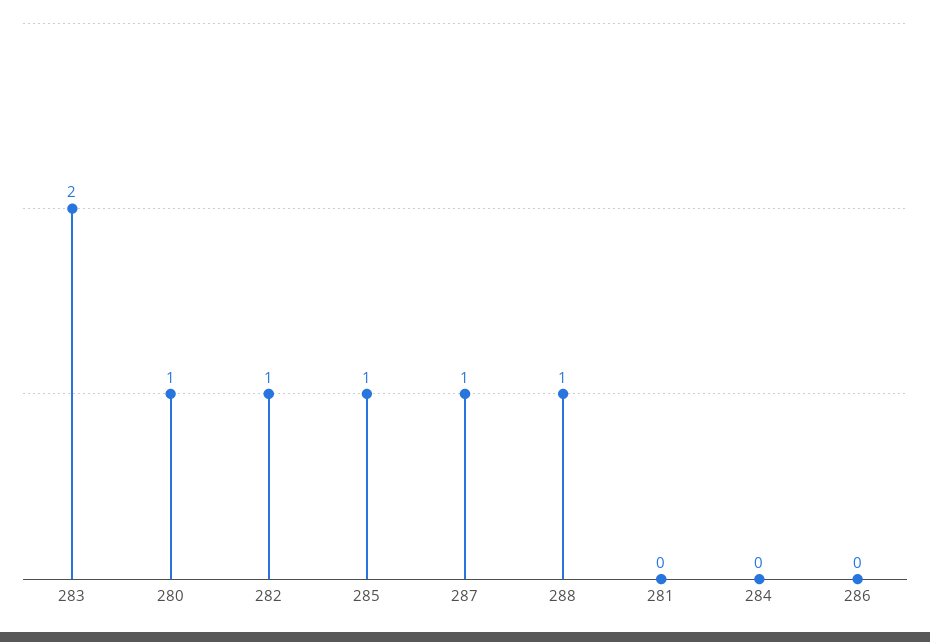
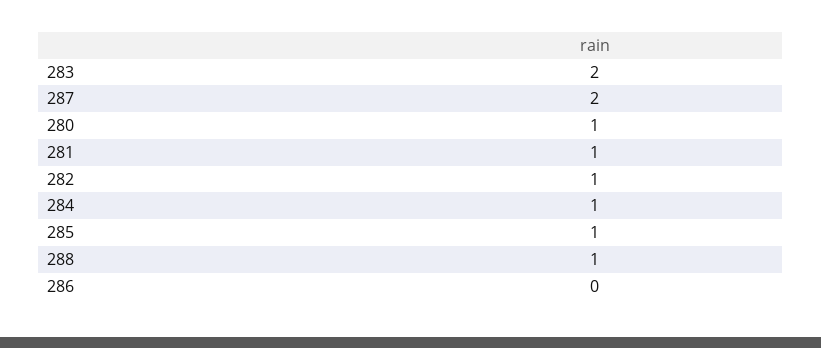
  {
    "283": 2,
    "280": 1,
    "282": 1,
    "285": 1,
-   "287": 1,
+   "287": 2,
    "288": 1,
-   "281": 0,
+   "281": 1,
-   "284": 0,
+   "284": 1,
    "286": 0
  }

